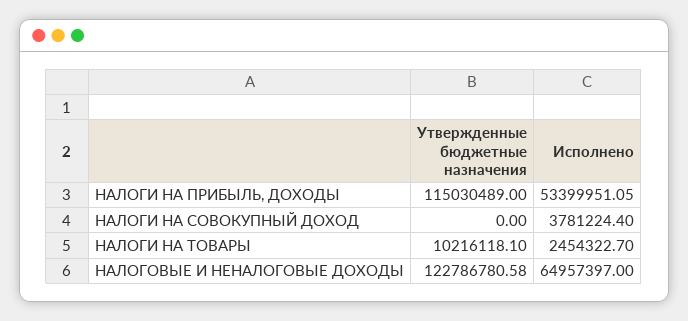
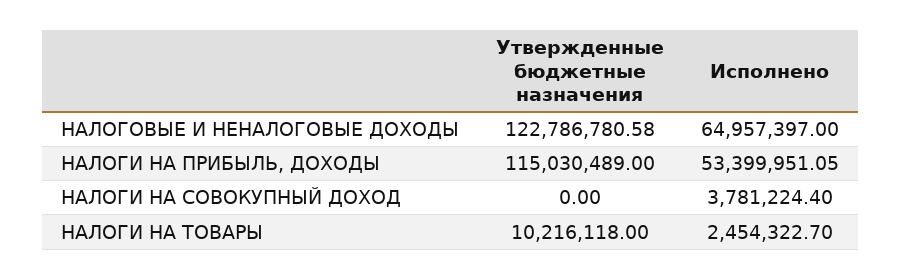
  {
    "Утвержденные бюджетные назначения": {
      "НАЛОГИ НА ПРИБЫЛЬ, ДОХОДЫ": 115030489,
      "НАЛОГИ НА СОВОКУПНЫЙ ДОХОД": 0,
-     "НАЛОГИ НА ТОВАРЫ": 10216118.1,
+     "НАЛОГИ НА ТОВАРЫ": 10216118,
      "НАЛОГОВЫЕ И НЕНАЛОГОВЫЕ ДОХОДЫ": 122786780.58
    },
    "Исполнено": {
      "НАЛОГИ НА ПРИБЫЛЬ, ДОХОДЫ": 53399951.05,
      "НАЛОГИ НА СОВОКУПНЫЙ ДОХОД": 3781224.4,
      "НАЛОГИ НА ТОВАРЫ": 2454322.7,
      "НАЛОГОВЫЕ И НЕНАЛОГОВЫЕ ДОХОДЫ": 64957397
    }
  }

